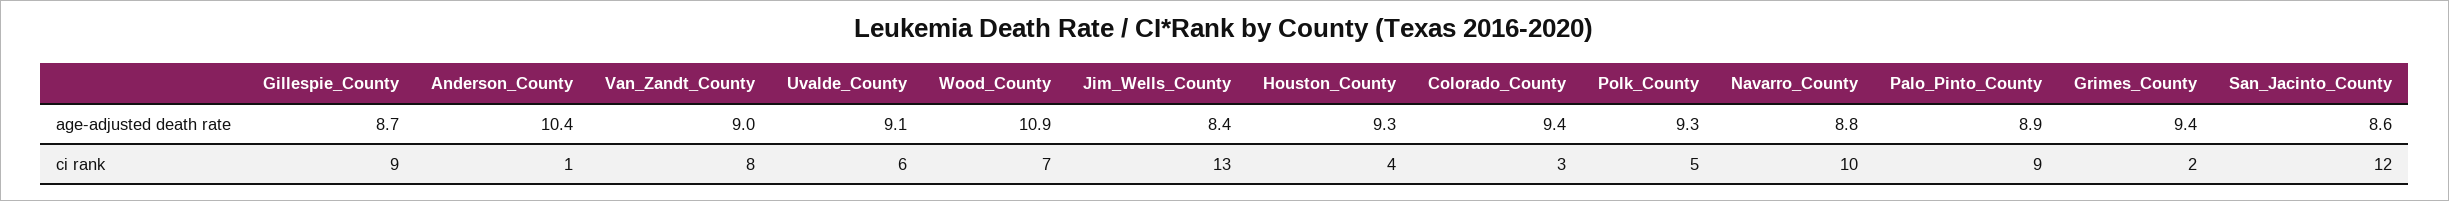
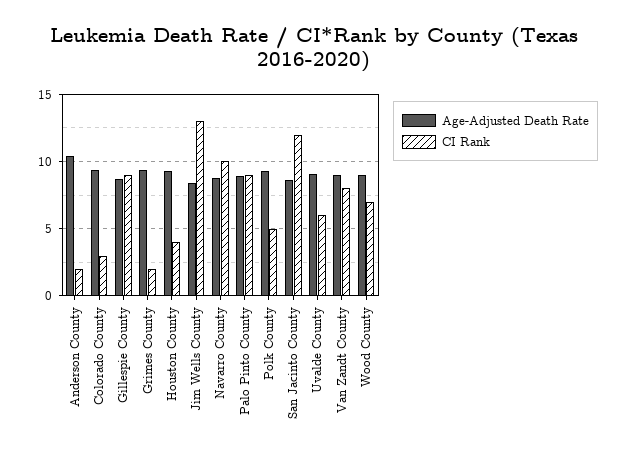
  {
    "age-adjusted death rate": {
      "Gillespie_County": 8.7,
      "Anderson_County": 10.4,
      "Van_Zandt_County": 9,
      "Uvalde_County": 9.1,
-     "Wood_County": 10.9,
+     "Wood_County": 9,
      "Jim_Wells_County": 8.4,
      "Houston_County": 9.3,
      "Colorado_County": 9.4,
      "Polk_County": 9.3,
      "Navarro_County": 8.8,
      "Palo_Pinto_County": 8.9,
      "Grimes_County": 9.4,
      "San_Jacinto_County": 8.6
    },
    "ci rank": {
      "Gillespie_County": 9,
-     "Anderson_County": 1,
+     "Anderson_County": 2,
      "Van_Zandt_County": 8,
      "Uvalde_County": 6,
      "Wood_County": 7,
      "Jim_Wells_County": 13,
      "Houston_County": 4,
      "Colorado_County": 3,
      "Polk_County": 5,
      "Navarro_County": 10,
      "Palo_Pinto_County": 9,
      "Grimes_County": 2,
      "San_Jacinto_County": 12
    }
  }

